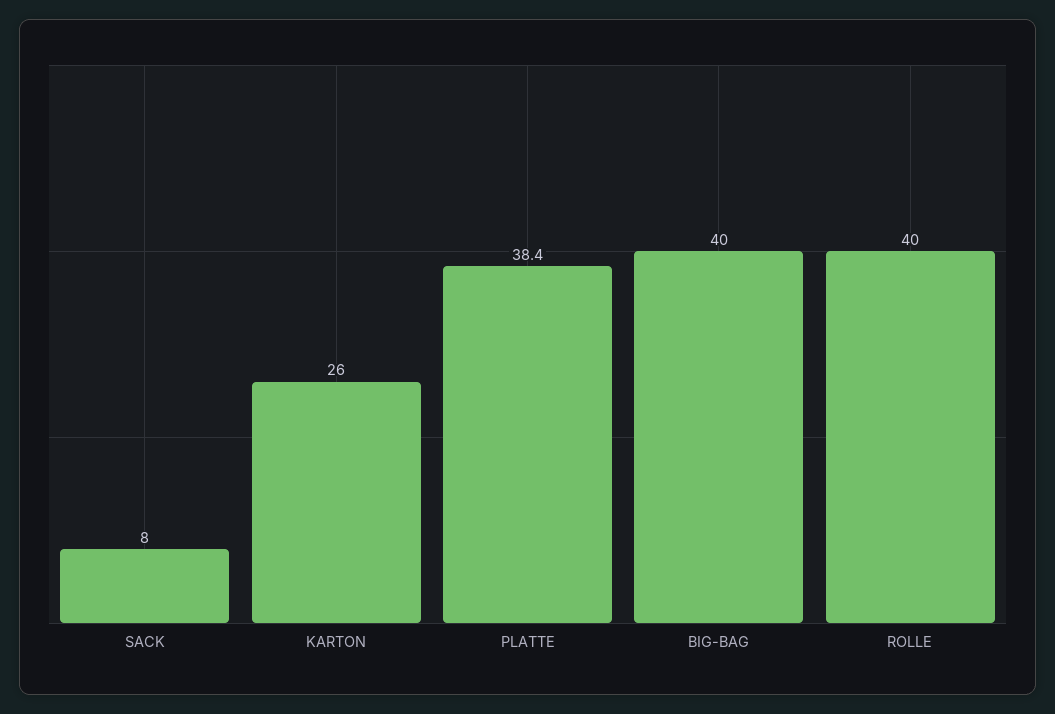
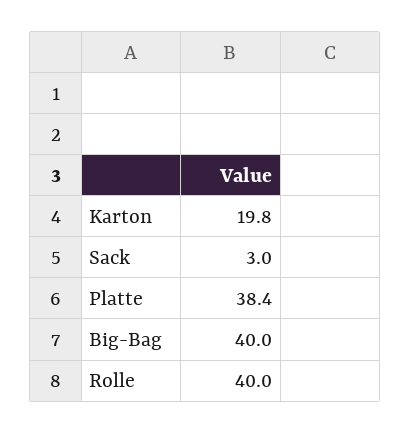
  {
-   "SACK": 8,
+   "SACK": 3,
-   "KARTON": 26,
+   "KARTON": 19.8,
    "PLATTE": 38.4,
    "BIG-BAG": 40,
    "ROLLE": 40
  }

